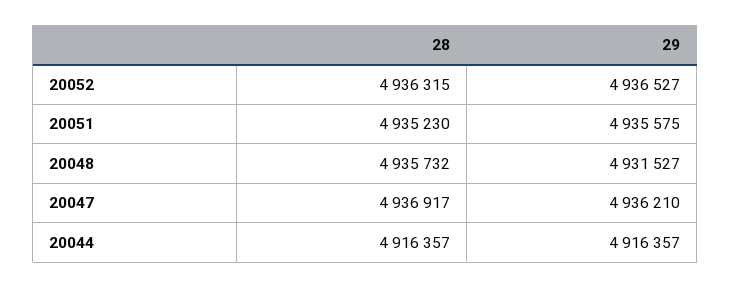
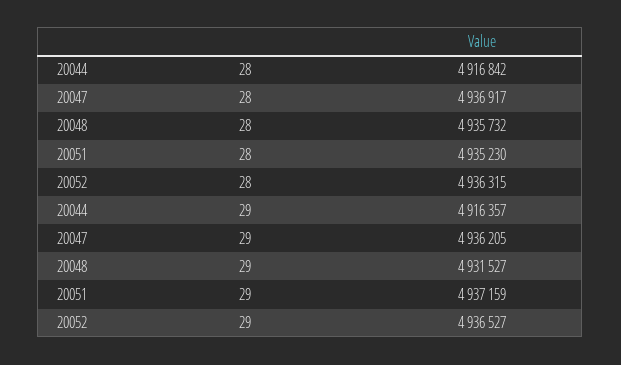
  {
    "28": {
      "20052": 4936315,
      "20051": 4935230,
      "20048": 4935732,
      "20047": 4936917,
-     "20044": 4916357
+     "20044": 4916842
    },
    "29": {
      "20052": 4936527,
-     "20051": 4935575,
+     "20051": 4937159,
      "20048": 4931527,
-     "20047": 4936210,
+     "20047": 4936205,
      "20044": 4916357
    }
  }

